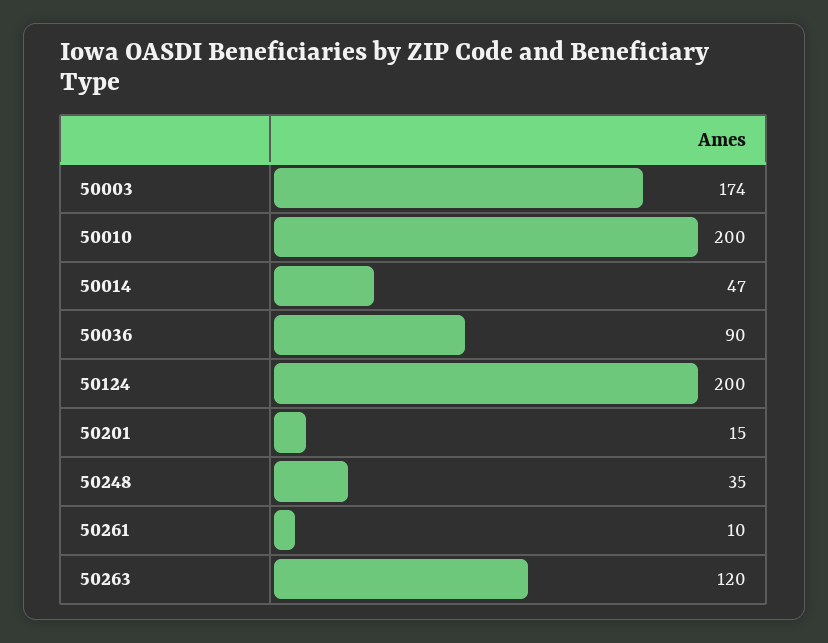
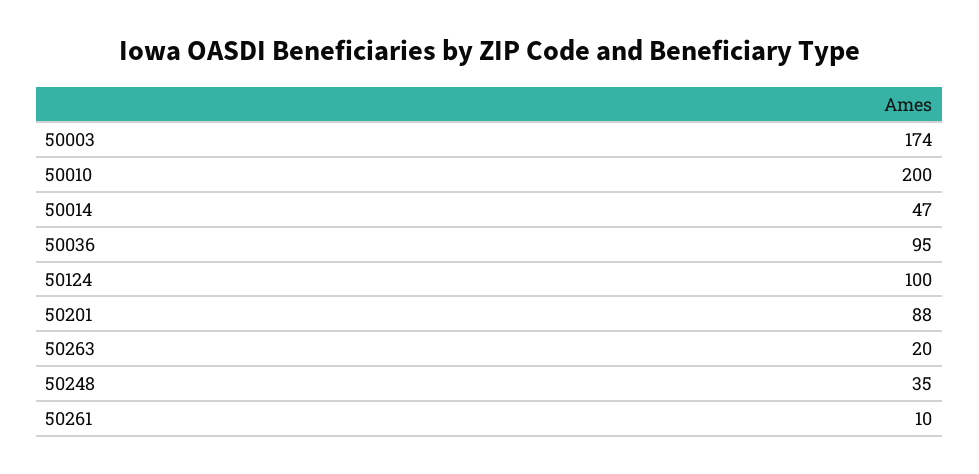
  {
    "50003": 174,
    "50010": 200,
    "50014": 47,
-   "50036": 90,
+   "50036": 95,
-   "50124": 200,
+   "50124": 100,
-   "50201": 15,
+   "50201": 88,
    "50248": 35,
    "50261": 10,
-   "50263": 120
+   "50263": 20
  }

